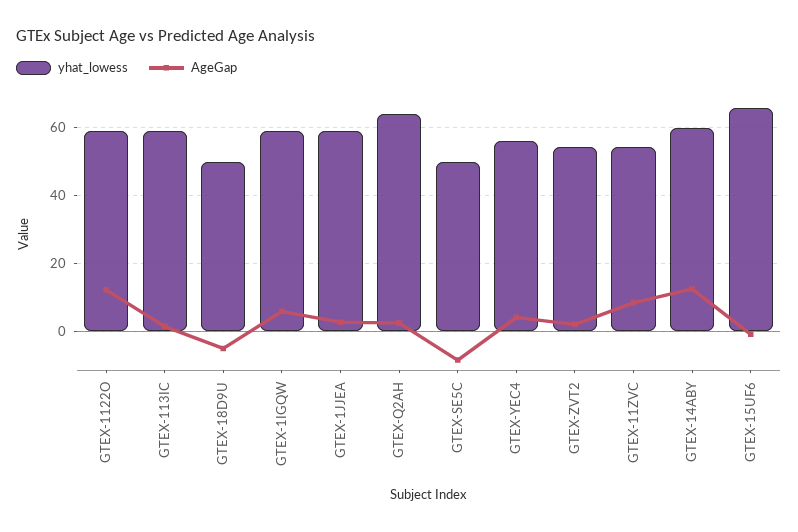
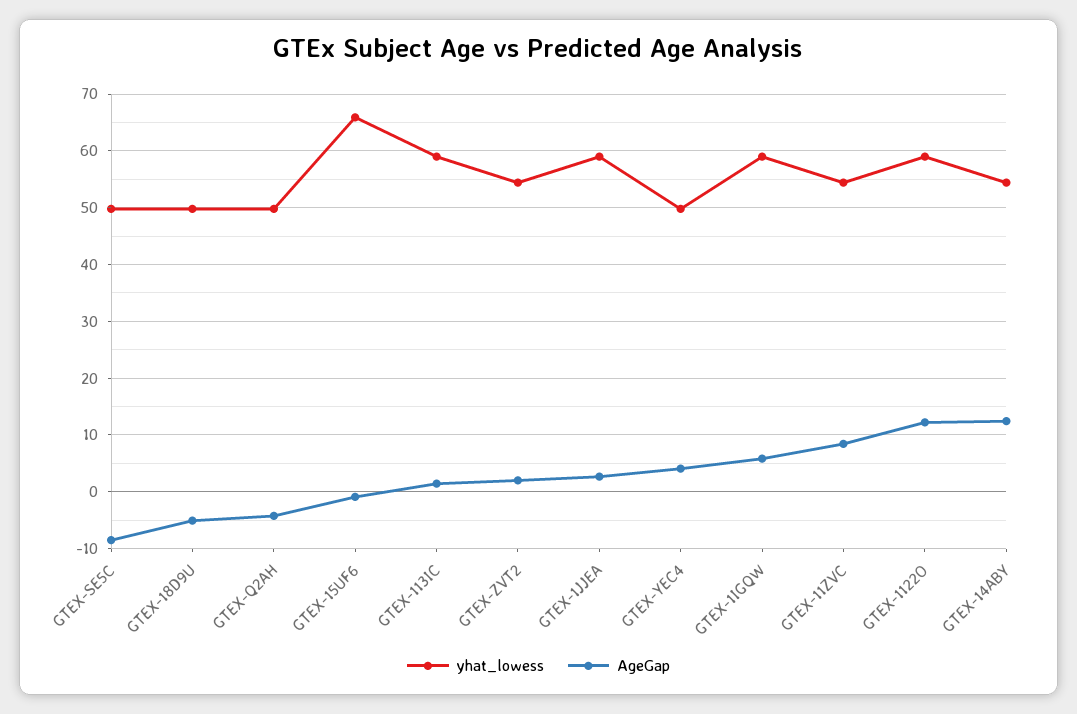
  {
    "yhat_lowess": {
      "GTEX-1122O": 58,
      "GTEX-113IC": 58,
      "GTEX-18D9U": 50,
      "GTEX-1IGQW": 58,
      "GTEX-1JJEA": 58,
-     "GTEX-Q2AH": 64,
+     "GTEX-Q2AH": 50,
      "GTEX-SE5C": 50,
-     "GTEX-YEC4": 56,
+     "GTEX-YEC4": 50,
      "GTEX-ZVT2": 54,
      "GTEX-11ZVC": 54,
-     "GTEX-14ABY": 60,
+     "GTEX-14ABY": 54,
      "GTEX-15UF6": 66
    },
    "AgeGap": {
      "GTEX-1122O": 12,
      "GTEX-113IC": 2,
      "GTEX-18D9U": -6,
      "GTEX-1IGQW": 6,
      "GTEX-1JJEA": 2,
-     "GTEX-Q2AH": 2,
+     "GTEX-Q2AH": -4,
      "GTEX-SE5C": -8,
      "GTEX-YEC4": 4,
      "GTEX-ZVT2": 2,
      "GTEX-11ZVC": 8,
      "GTEX-14ABY": 12,
      "GTEX-15UF6": 0
    }
  }

